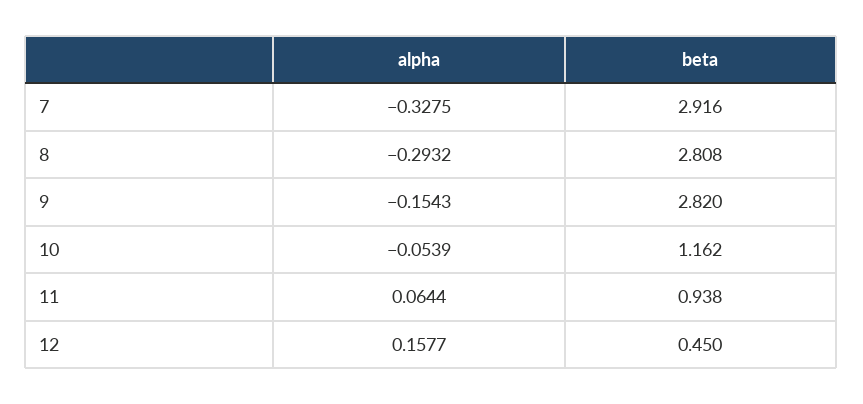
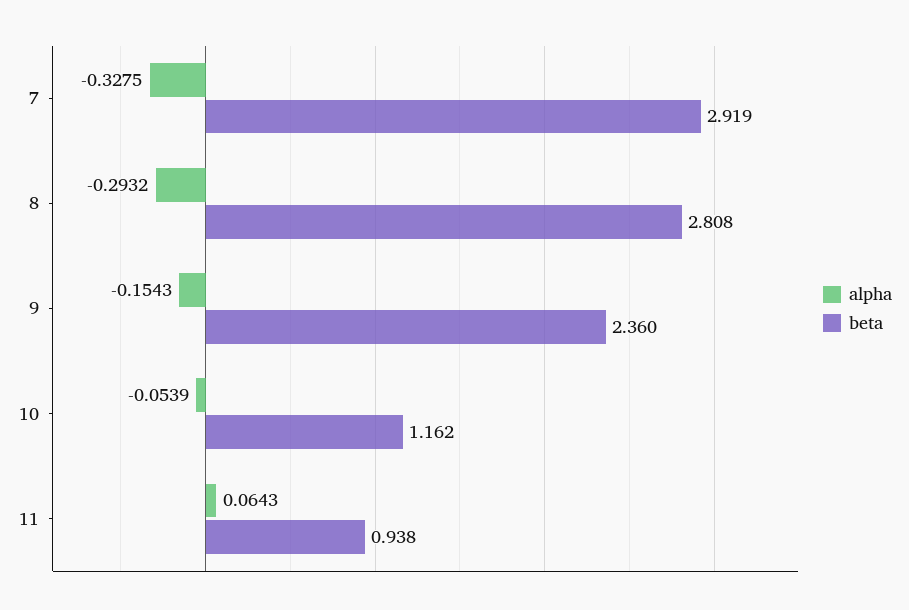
  {
    "alpha": {
      "7": -0.3275,
      "8": -0.2932,
      "9": -0.1543,
      "10": -0.0539,
-     "11": 0.0644,
+     "11": 0.0643
-     "12": 0.1577
    },
    "beta": {
-     "7": 2.916,
+     "7": 2.919,
      "8": 2.808,
-     "9": 2.82,
+     "9": 2.36,
      "10": 1.162,
-     "11": 0.938,
+     "11": 0.938
-     "12": 0.45
    }
  }

